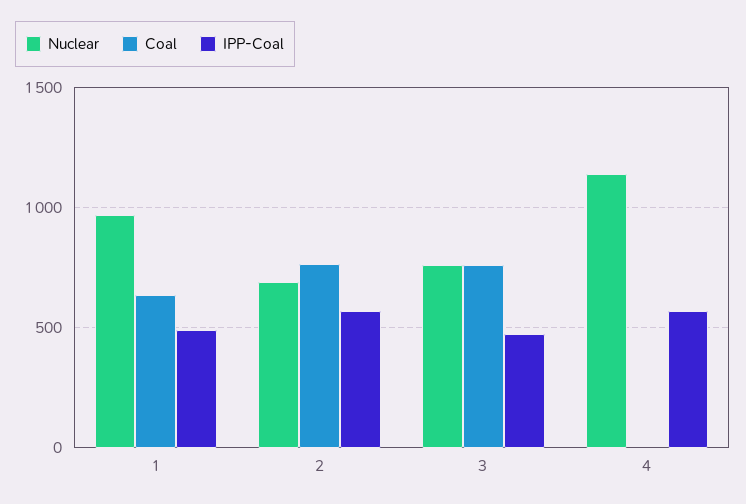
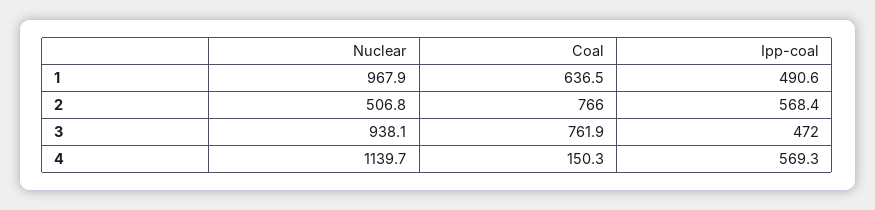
  {
    "Nuclear": {
      "1": 967.9,
-     "2": 700,
+     "2": 506.8,
-     "3": 750,
+     "3": 938.1,
      "4": 1139.7
    },
    "Coal": {
      "1": 636.5,
      "2": 766,
      "3": 761.9,
-     "4": 0
+     "4": 150.3
    },
    "IPP-Coal": {
      "1": 490.6,
      "2": 568.4,
      "3": 472,
      "4": 569.3
    }
  }

